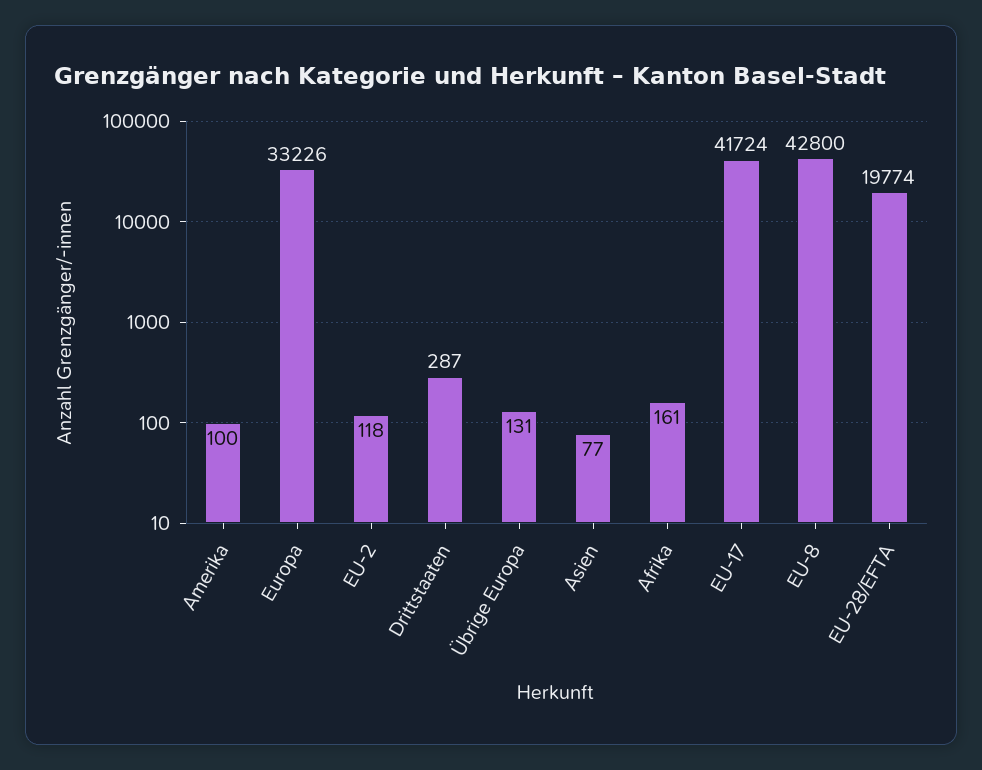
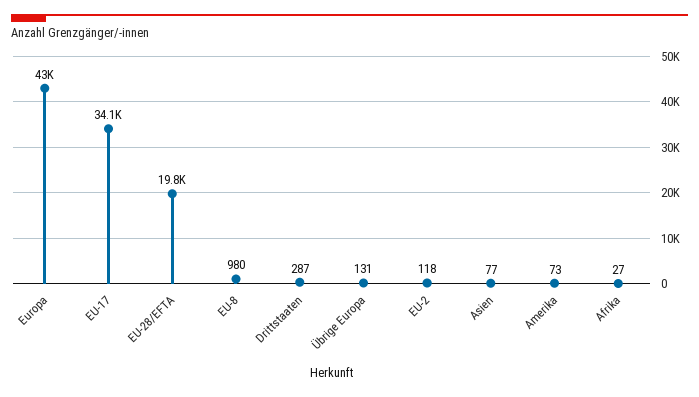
  {
-   "Amerika": 100,
+   "Amerika": 73,
-   "Europa": 33226,
+   "Europa": 43000,
    "EU-2": 118,
    "Drittstaaten": 287,
    "Übrige Europa": 131,
    "Asien": 77,
-   "Afrika": 161,
+   "Afrika": 27,
-   "EU-17": 41724,
+   "EU-17": 34100,
-   "EU-8": 42800,
+   "EU-8": 980,
    "EU-28/EFTA": 19774
  }

